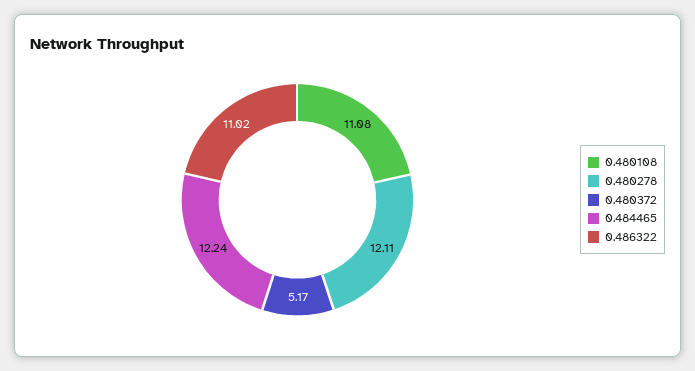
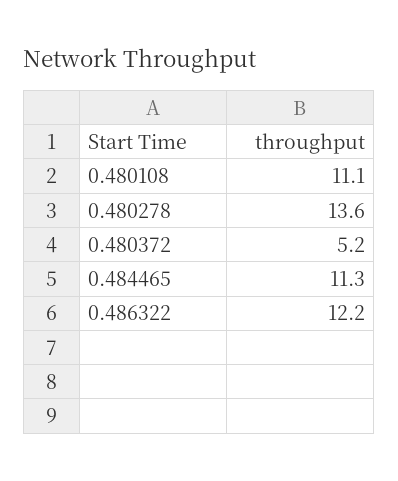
  {
    "0.480108": 11.08,
-   "0.480278": 12.11,
+   "0.480278": 13.6,
    "0.480372": 5.17,
-   "0.484465": 12.24,
+   "0.484465": 11.3,
-   "0.486322": 11.02
+   "0.486322": 12.2
  }

